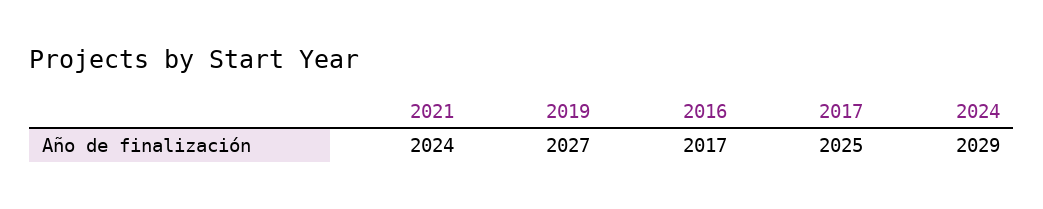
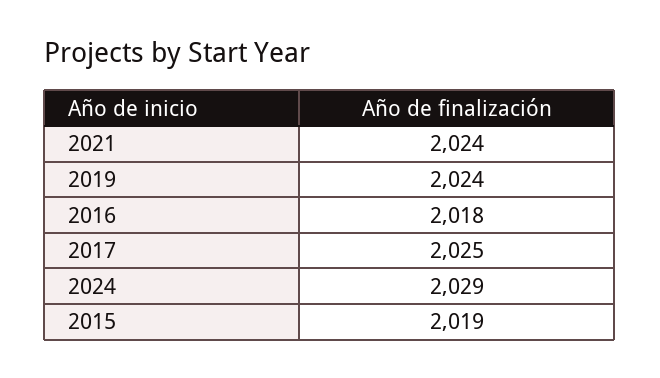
  {
    "2021": 2024,
-   "2019": 2027,
+   "2019": 2024,
-   "2016": 2017,
+   "2016": 2018,
    "2017": 2025,
-   "2024": 2029
+   "2024": 2029,
+   "2015": 2019
  }

